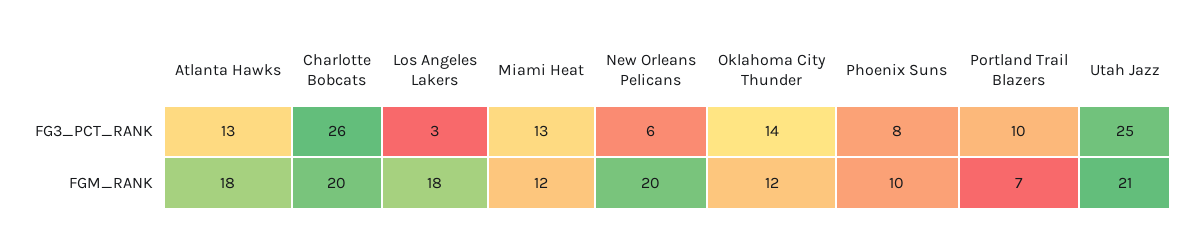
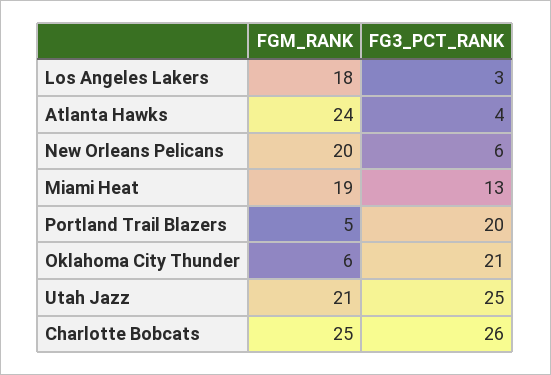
  {
    "Atlanta Hawks": {
-     "FG3_PCT_RANK": 13,
+     "FG3_PCT_RANK": 4,
-     "FGM_RANK": 18
+     "FGM_RANK": 24
    },
    "Charlotte Bobcats": {
      "FG3_PCT_RANK": 26,
-     "FGM_RANK": 20
+     "FGM_RANK": 25
    },
    "Los Angeles Lakers": {
      "FG3_PCT_RANK": 3,
      "FGM_RANK": 18
    },
    "Miami Heat": {
      "FG3_PCT_RANK": 13,
-     "FGM_RANK": 12
+     "FGM_RANK": 19
    },
    "New Orleans Pelicans": {
      "FG3_PCT_RANK": 6,
      "FGM_RANK": 20
    },
    "Oklahoma City Thunder": {
-     "FG3_PCT_RANK": 14,
+     "FG3_PCT_RANK": 21,
-     "FGM_RANK": 12
+     "FGM_RANK": 6
    },
-   "Phoenix Suns": {
-     "FG3_PCT_RANK": 8,
-     "FGM_RANK": 10
-   },
    "Portland Trail Blazers": {
-     "FG3_PCT_RANK": 10,
+     "FG3_PCT_RANK": 20,
-     "FGM_RANK": 7
+     "FGM_RANK": 5
    },
    "Utah Jazz": {
      "FG3_PCT_RANK": 25,
      "FGM_RANK": 21
    }
  }

